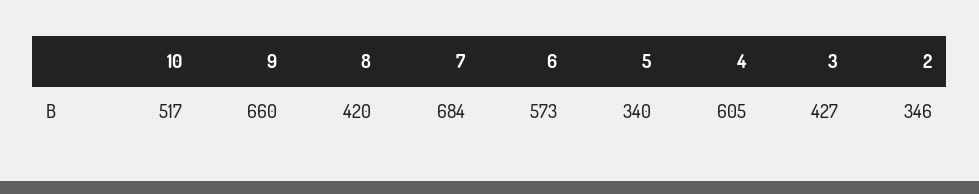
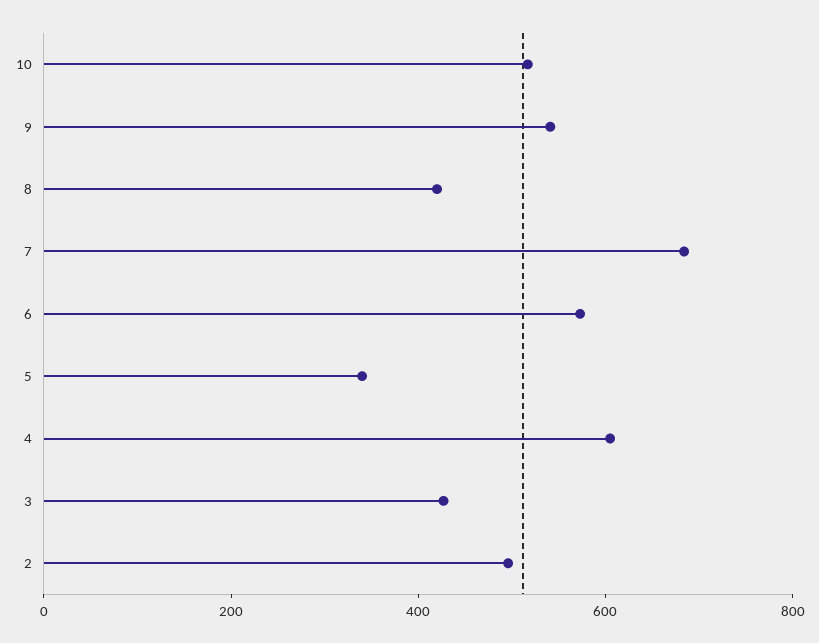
  {
    "10": 517,
-   "9": 660,
+   "9": 550,
    "8": 420,
    "7": 684,
    "6": 573,
    "5": 340,
    "4": 605,
    "3": 427,
-   "2": 346
+   "2": 500
  }

